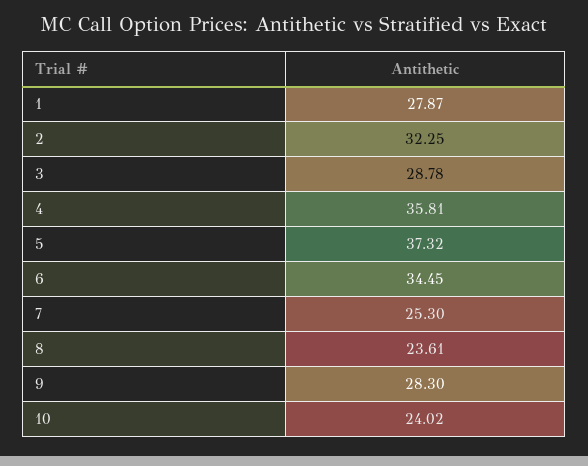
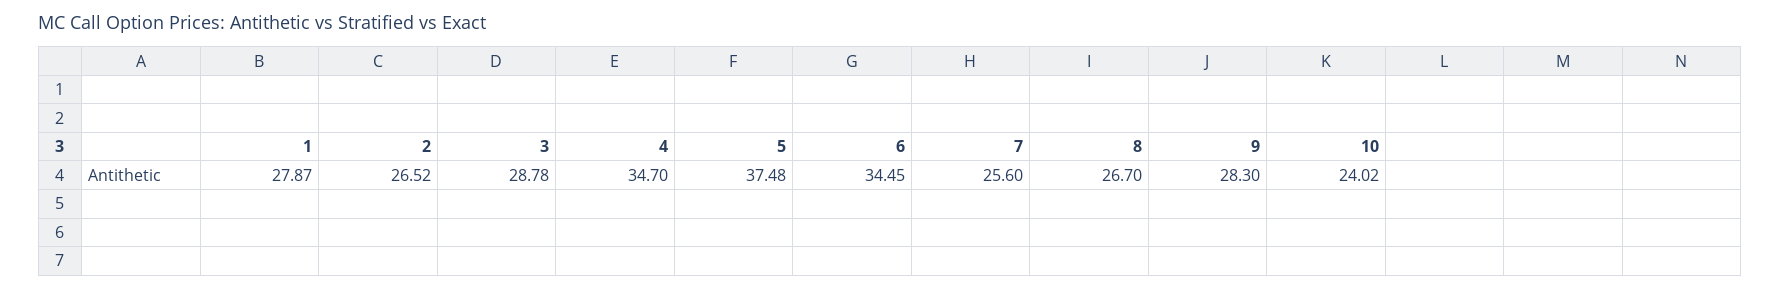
  {
    "1": 27.87,
-   "2": 32.25,
+   "2": 26.52,
    "3": 28.78,
-   "4": 35.81,
+   "4": 34.7,
-   "5": 37.32,
+   "5": 37.48,
    "6": 34.45,
-   "7": 25.3,
+   "7": 25.6,
-   "8": 23.61,
+   "8": 26.7,
    "9": 28.3,
    "10": 24.02
  }

